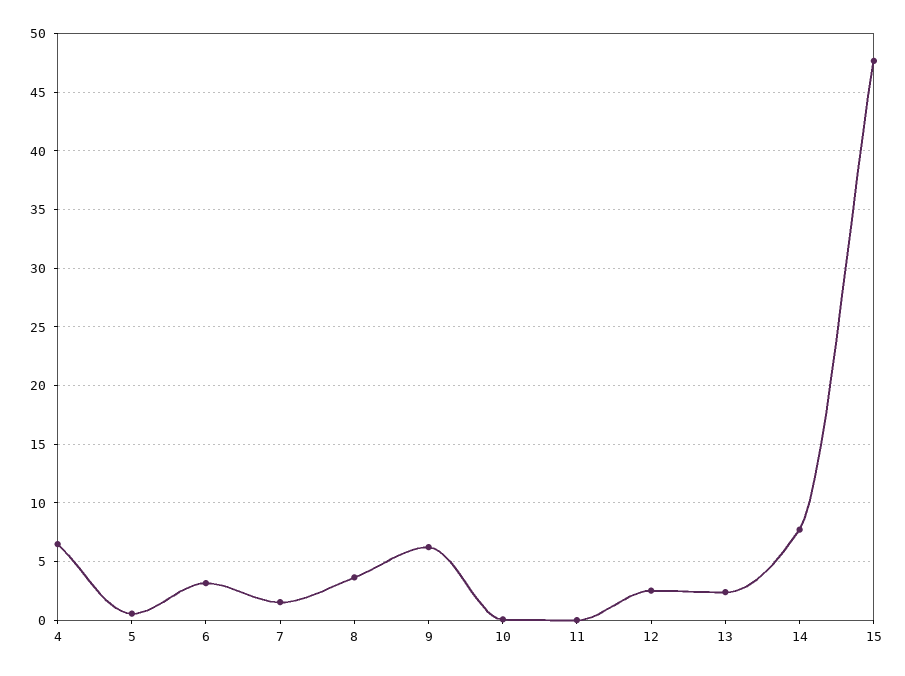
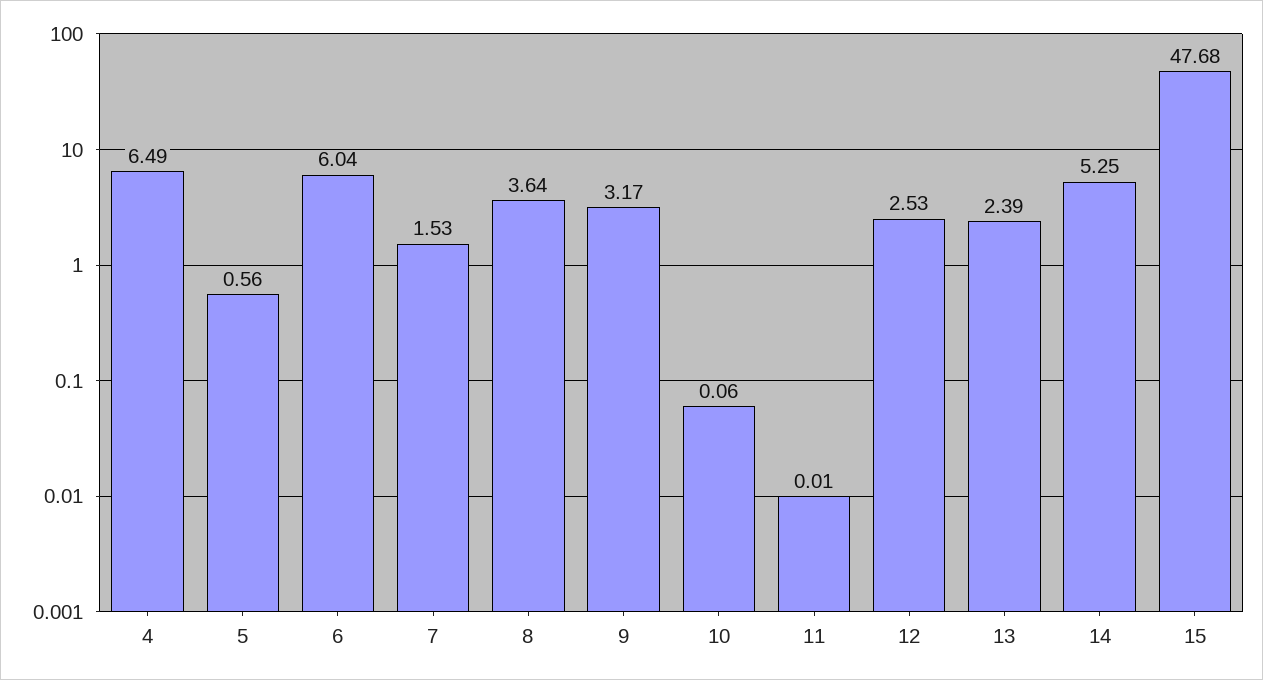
  {
    "4": 6.49,
    "5": 0.56,
-   "6": 3,
+   "6": 6.04,
    "7": 1.53,
    "8": 3.64,
-   "9": 6,
+   "9": 3.17,
    "10": 0.06,
    "11": 0.01,
    "12": 2.53,
    "13": 2.39,
-   "14": 8,
+   "14": 5.25,
    "15": 47.68
  }

